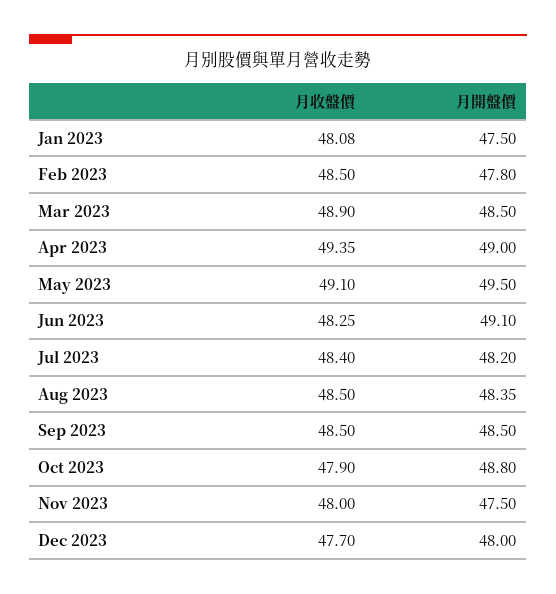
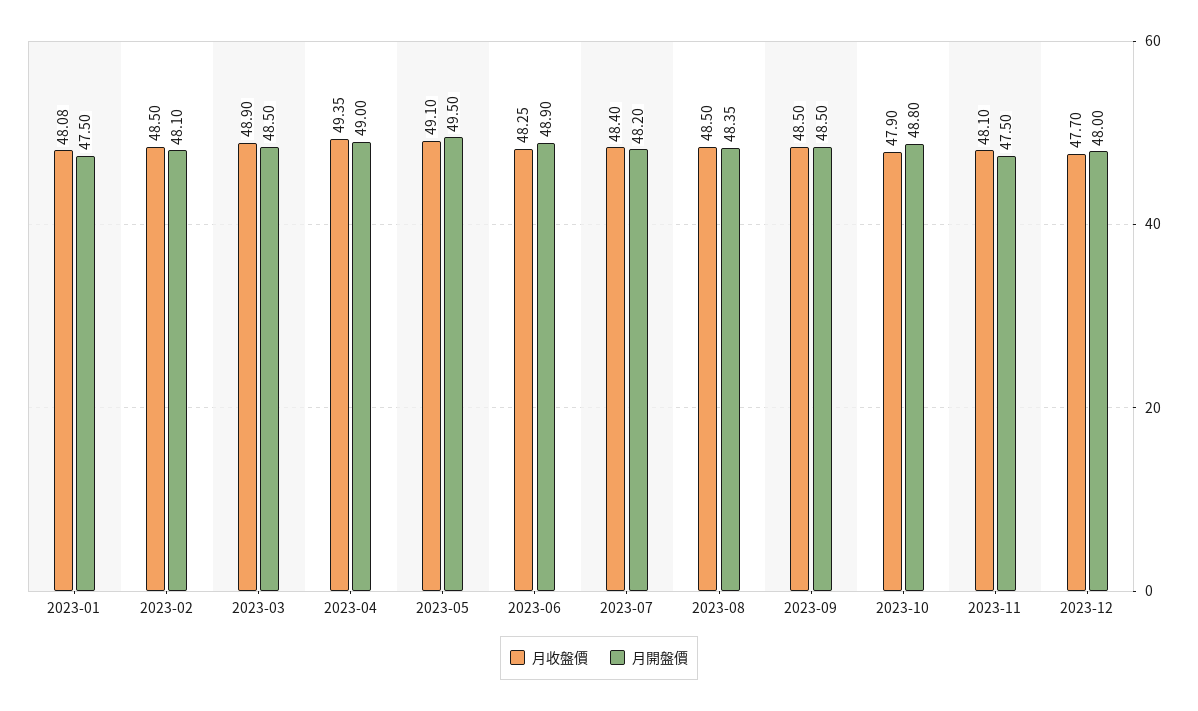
  {
    "月收盤價": {
      "Jan 2023": 48.08,
      "Feb 2023": 48.5,
      "Mar 2023": 48.9,
      "Apr 2023": 49.35,
      "May 2023": 49.1,
      "Jun 2023": 48.25,
      "Jul 2023": 48.4,
      "Aug 2023": 48.5,
      "Sep 2023": 48.5,
      "Oct 2023": 47.9,
-     "Nov 2023": 48,
+     "Nov 2023": 48.1,
      "Dec 2023": 47.7
    },
    "月開盤價": {
      "Jan 2023": 47.5,
-     "Feb 2023": 47.8,
+     "Feb 2023": 48.1,
      "Mar 2023": 48.5,
      "Apr 2023": 49,
      "May 2023": 49.5,
-     "Jun 2023": 49.1,
+     "Jun 2023": 48.9,
      "Jul 2023": 48.2,
      "Aug 2023": 48.35,
      "Sep 2023": 48.5,
      "Oct 2023": 48.8,
      "Nov 2023": 47.5,
      "Dec 2023": 48
    }
  }

